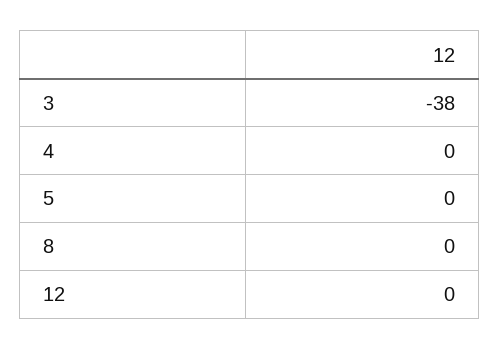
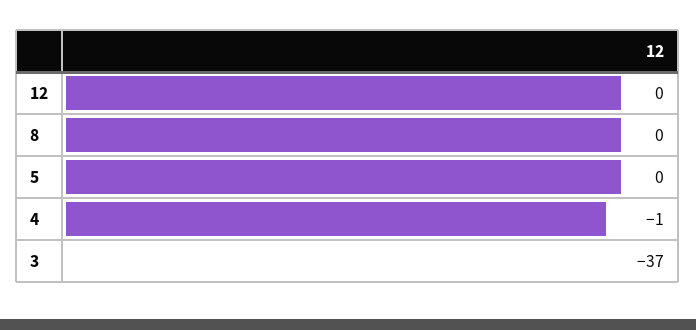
  {
-   "3": -38,
+   "3": -37,
-   "4": 0,
+   "4": -1,
    "5": 0,
    "8": 0,
    "12": 0
  }

